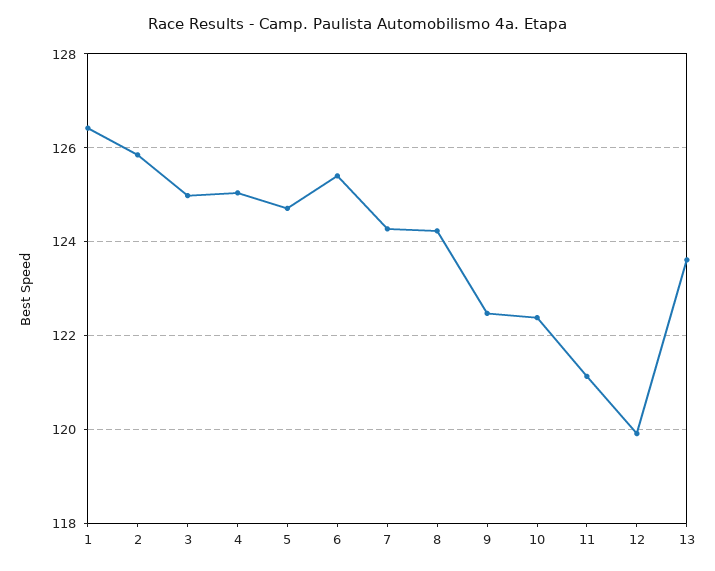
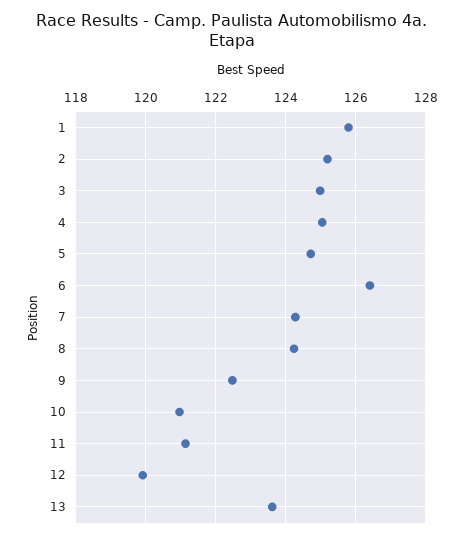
  {
-   "1": 126.4,
+   "1": 125.8,
-   "2": 125.8,
+   "2": 125.2,
    "3": 125,
    "4": 125,
    "5": 124.8,
-   "6": 125.4,
+   "6": 126.4,
    "7": 124.2,
    "8": 124.2,
    "9": 122.4,
-   "10": 122.4,
+   "10": 121,
    "11": 121.2,
    "12": 120,
    "13": 123.6
  }

